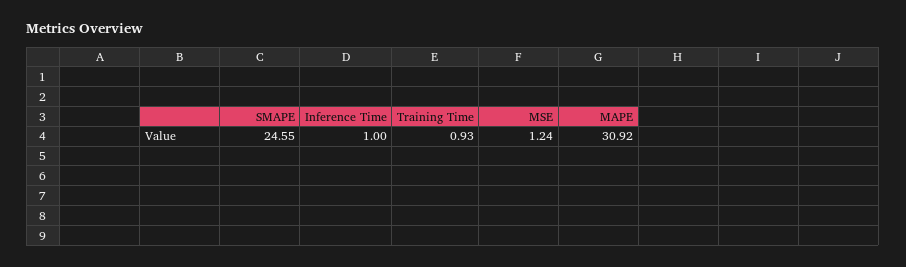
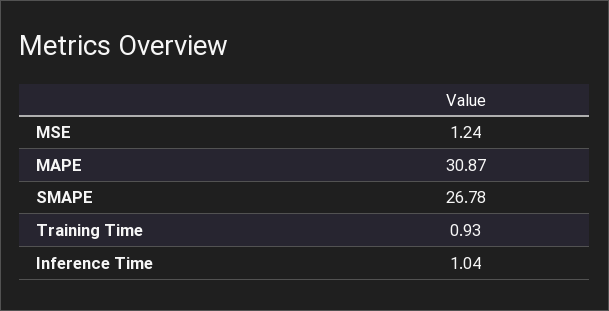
  {
-   "SMAPE": 24.55,
+   "SMAPE": 26.78,
-   "Inference Time": 1,
+   "Inference Time": 1.04,
    "Training Time": 0.93,
    "MSE": 1.24,
-   "MAPE": 30.92
+   "MAPE": 30.87
  }

